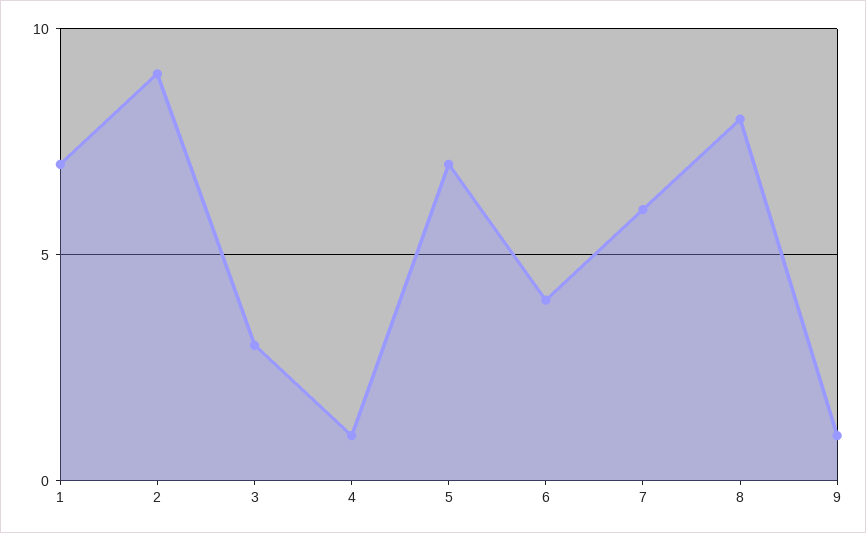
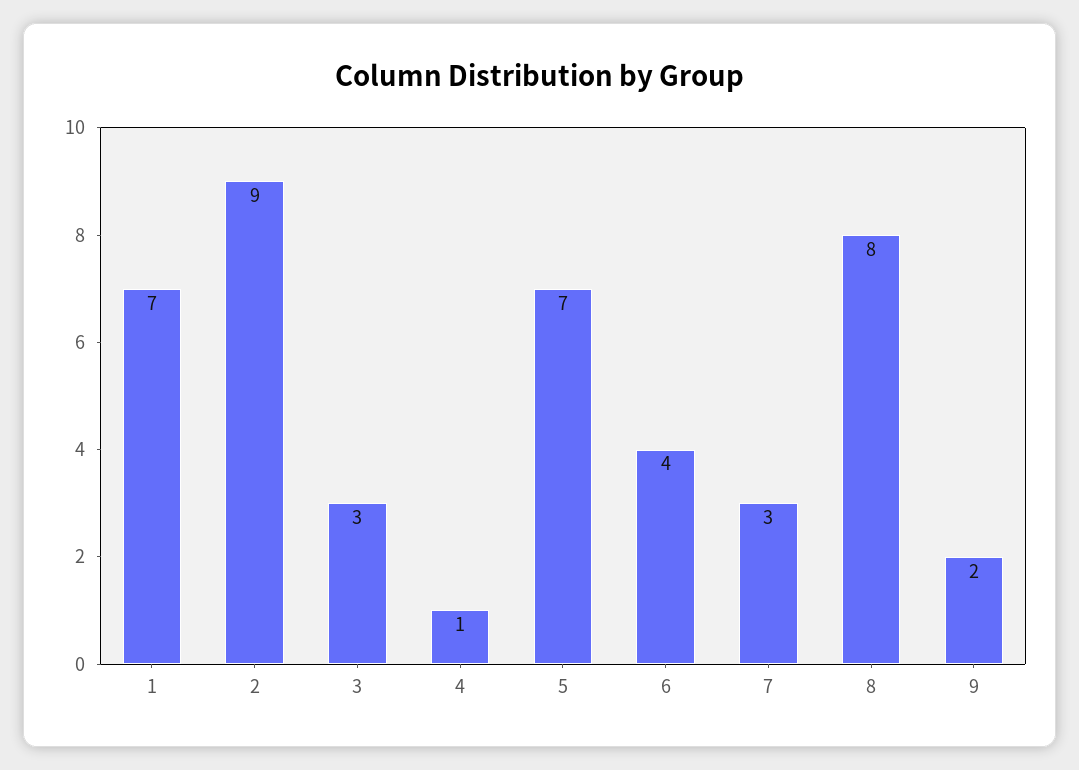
  {
    "1": 7,
    "2": 9,
    "3": 3,
    "4": 1,
    "5": 7,
    "6": 4,
-   "7": 6,
+   "7": 3,
    "8": 8,
-   "9": 1
+   "9": 2
  }

